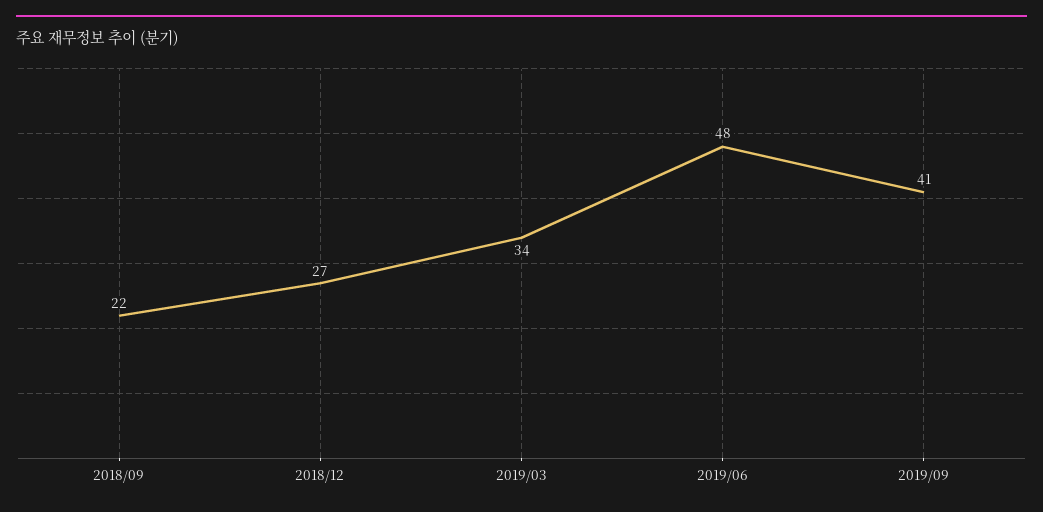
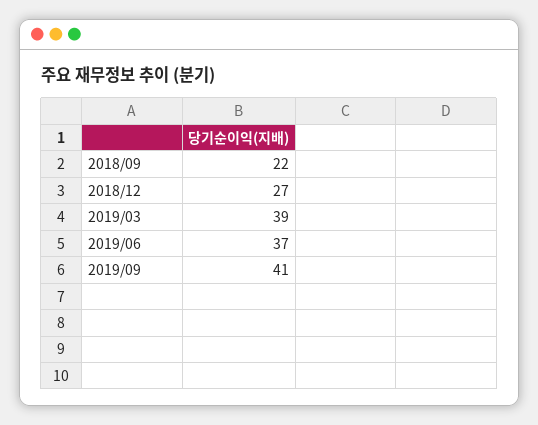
  {
    "2018/09": 22,
    "2018/12": 27,
-   "2019/03": 34,
+   "2019/03": 39,
-   "2019/06": 48,
+   "2019/06": 37,
    "2019/09": 41
  }

